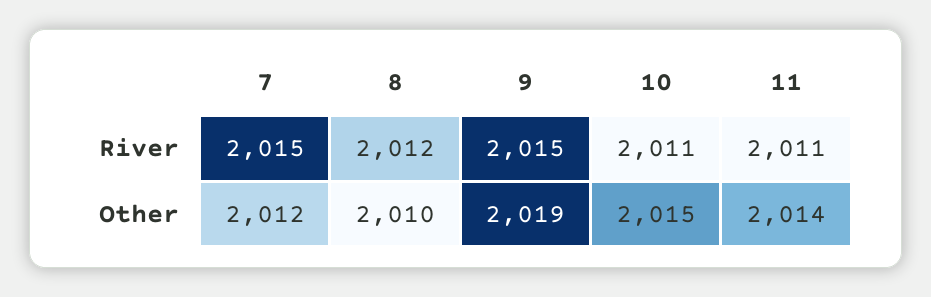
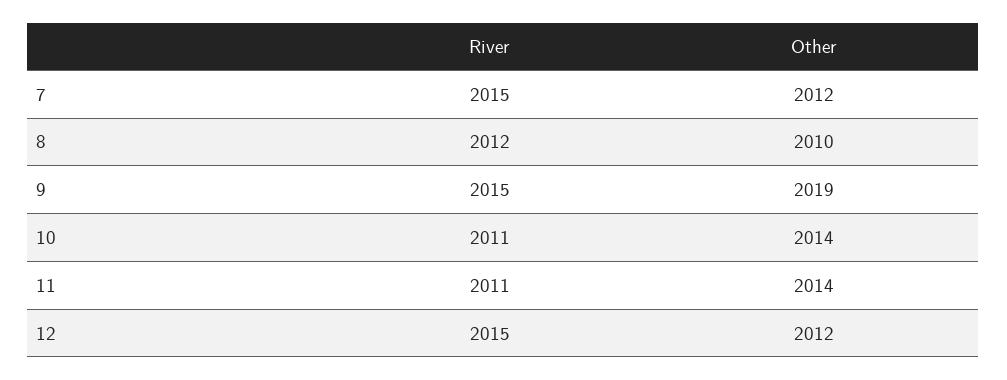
  {
    "7": {
      "River": 2015,
      "Other": 2012
    },
    "8": {
      "River": 2012,
      "Other": 2010
    },
    "9": {
      "River": 2015,
      "Other": 2019
    },
    "10": {
      "River": 2011,
-     "Other": 2015
+     "Other": 2014
    },
    "11": {
      "River": 2011,
      "Other": 2014
-   }
+   },
+   "12": {
+     "River": 2015,
+     "Other": 2012
+   }
  }

